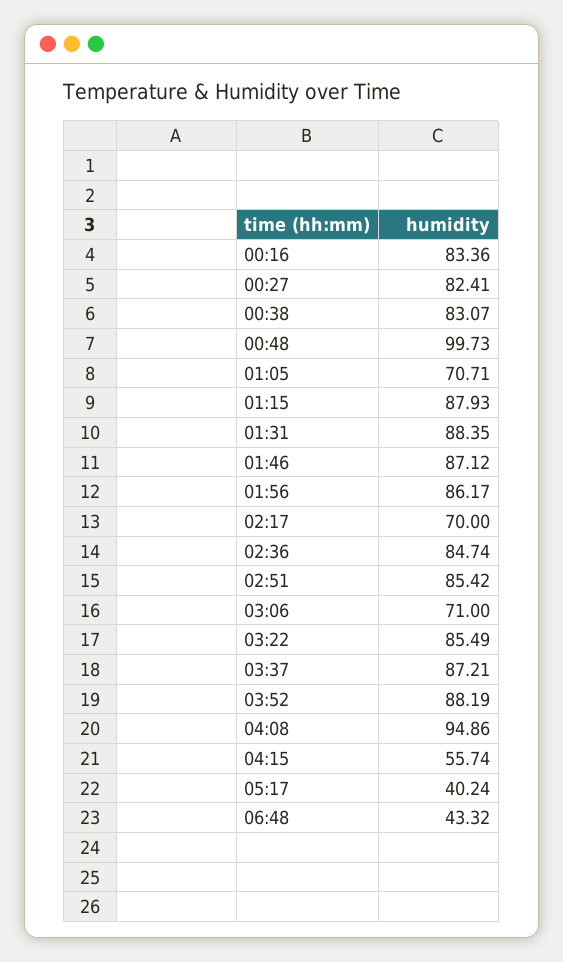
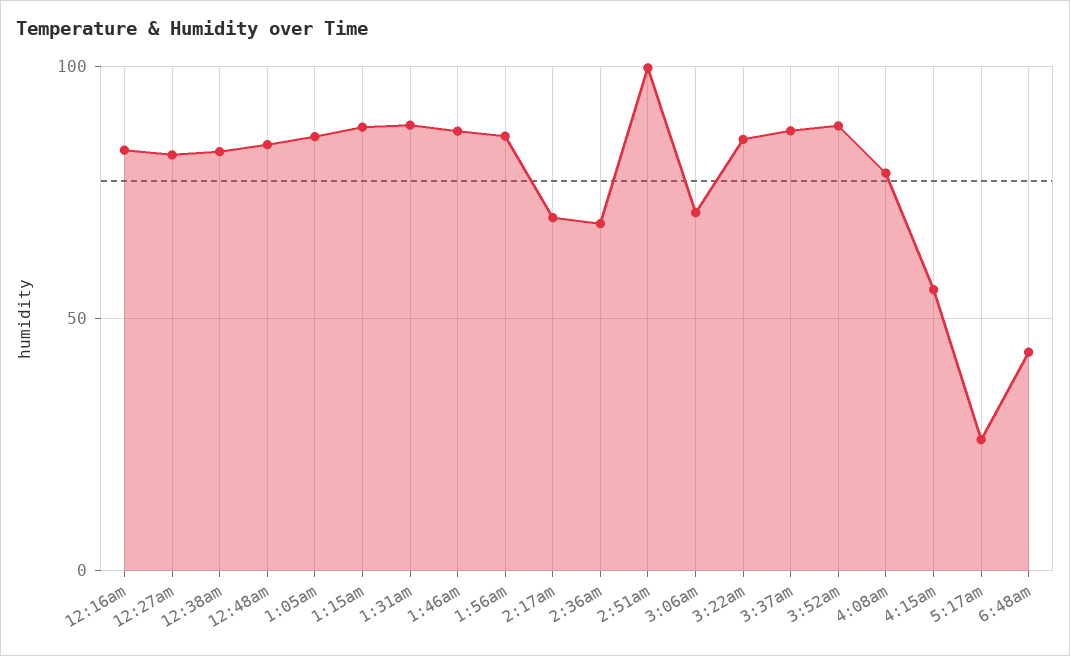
  {
    "00:16": 83.36,
    "00:27": 82.41,
    "00:38": 83.07,
-   "00:48": 99.73,
+   "00:48": 85,
-   "01:05": 70.71,
+   "01:05": 85,
    "01:15": 87.93,
    "01:31": 88.35,
    "01:46": 87.12,
    "01:56": 86.17,
    "02:17": 70,
-   "02:36": 84.74,
+   "02:36": 70,
-   "02:51": 85.42,
+   "02:51": 100,
    "03:06": 71,
    "03:22": 85.49,
    "03:37": 87.21,
    "03:52": 88.19,
-   "04:08": 94.86,
+   "04:08": 80,
    "04:15": 55.74,
-   "05:17": 40.24,
+   "05:17": 25,
    "06:48": 43.32
  }

